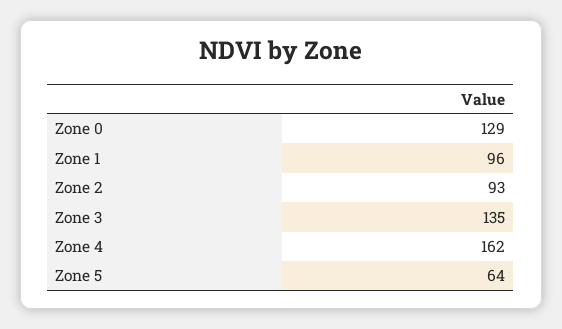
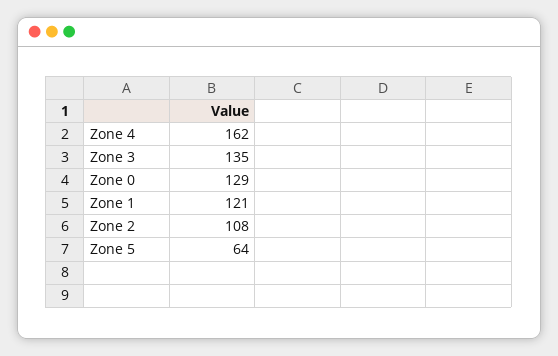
  {
    "Zone 0": 129,
-   "Zone 1": 96,
+   "Zone 1": 121,
-   "Zone 2": 93,
+   "Zone 2": 108,
    "Zone 3": 135,
    "Zone 4": 162,
    "Zone 5": 64
  }

